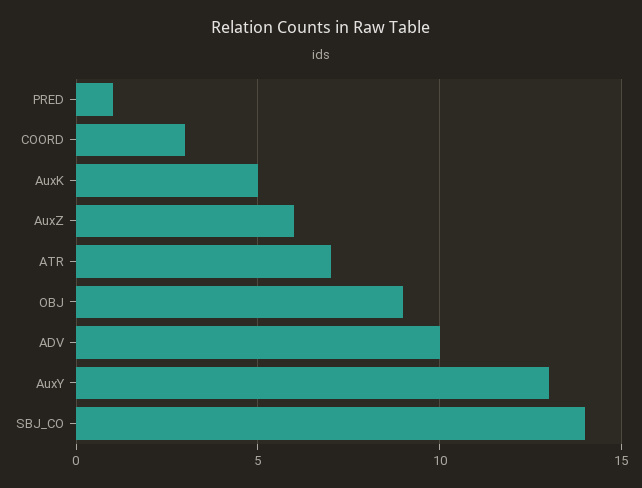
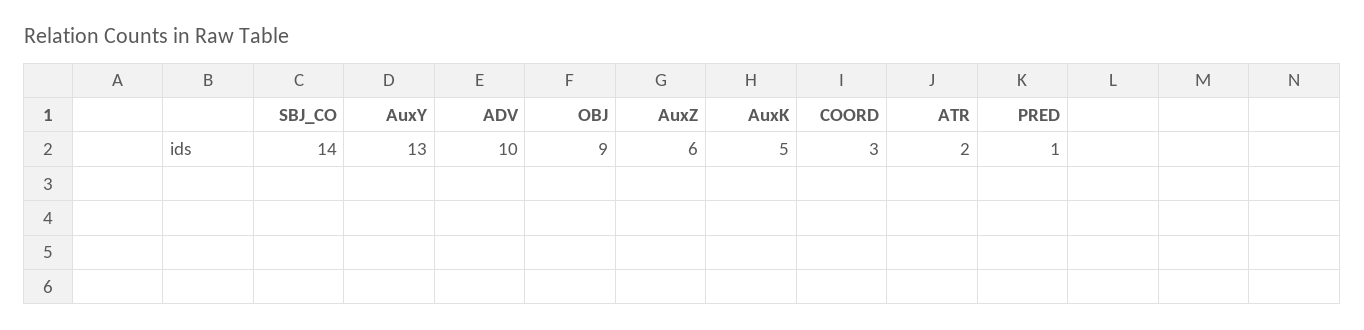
  {
    "PRED": 1,
    "COORD": 3,
    "AuxK": 5,
    "AuxZ": 6,
-   "ATR": 7,
+   "ATR": 2,
    "OBJ": 9,
    "ADV": 10,
    "AuxY": 13,
    "SBJ_CO": 14
  }

